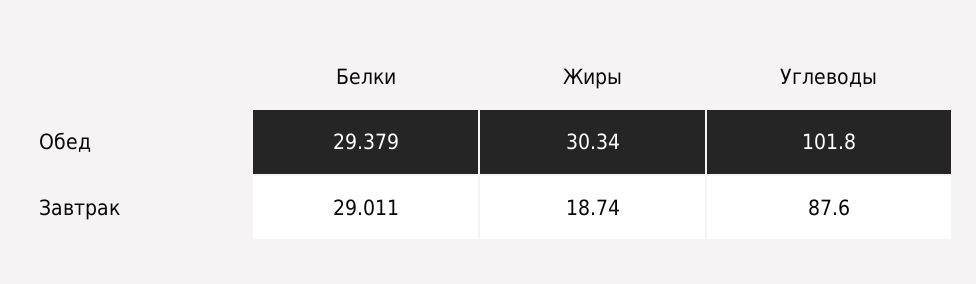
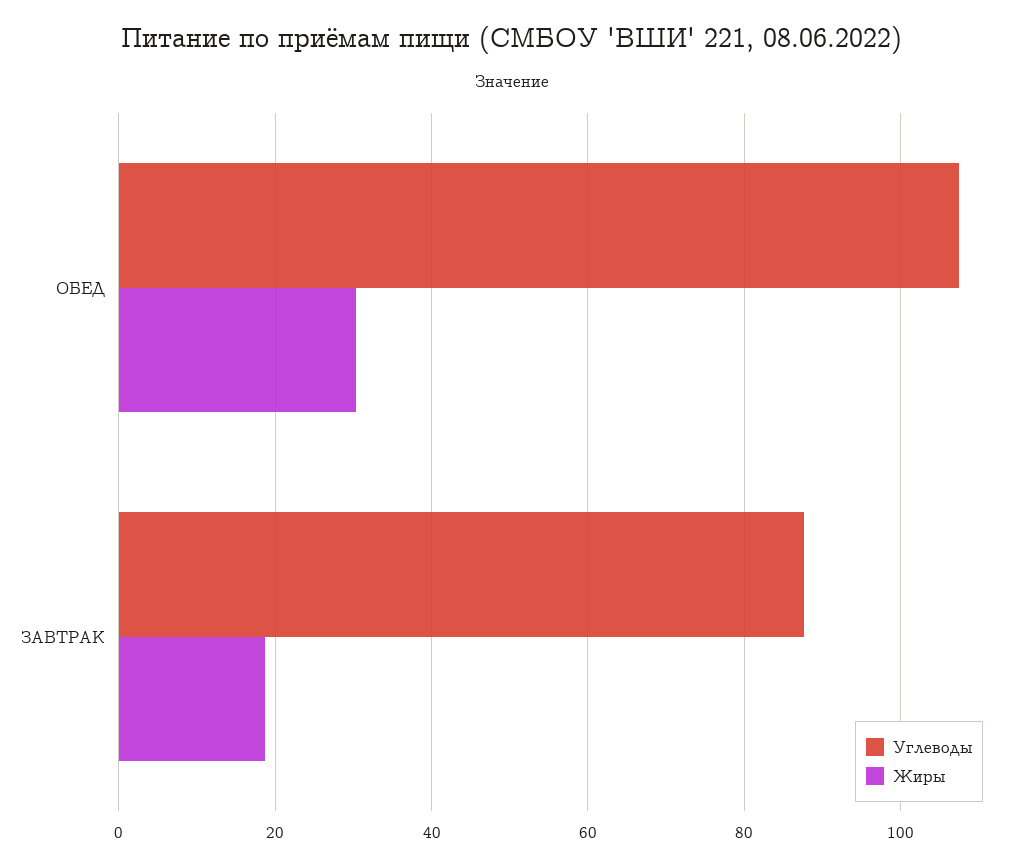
  {
-   "Белки": {
-     "Обед": 29.379,
-     "Завтрак": 29.011
-   },
    "Жиры": {
      "Обед": 30.34,
      "Завтрак": 18.74
    },
    "Углеводы": {
-     "Обед": 101.8,
+     "Обед": 108,
      "Завтрак": 87.6
    }
  }

